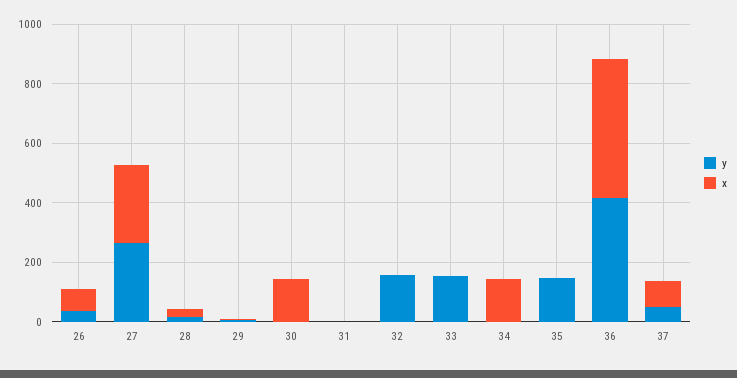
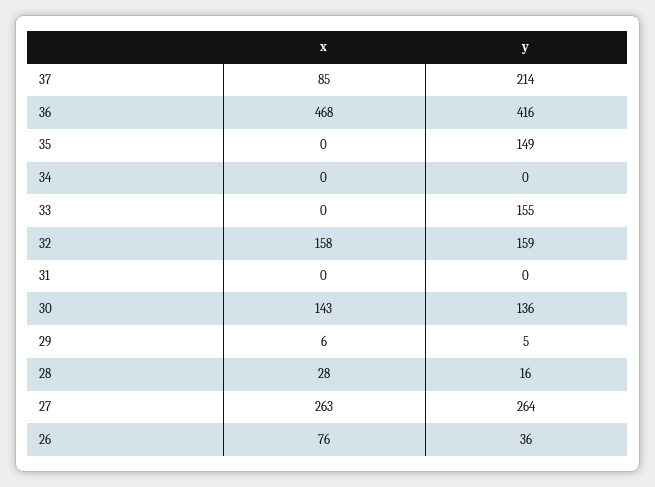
  {
    "y": {
      "26": 36,
      "27": 264,
      "28": 16,
      "29": 5,
-     "30": 0,
+     "30": 136,
      "31": 0,
      "32": 159,
      "33": 155,
      "34": 0,
      "35": 149,
      "36": 416,
-     "37": 50
+     "37": 214
    },
    "x": {
      "26": 76,
      "27": 263,
      "28": 28,
      "29": 6,
      "30": 143,
      "31": 0,
-     "32": 0,
+     "32": 158,
      "33": 0,
-     "34": 150,
+     "34": 0,
      "35": 0,
      "36": 468,
      "37": 85
    }
  }

